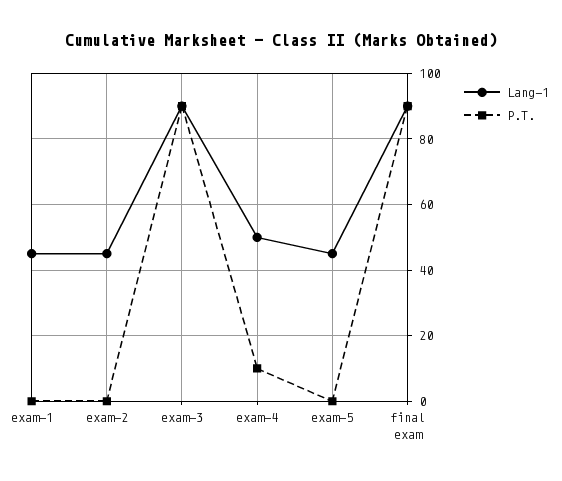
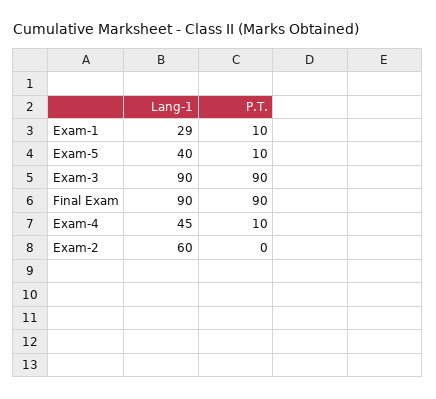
  {
    "Lang-1": {
-     "exam-1": 45,
+     "exam-1": 29,
-     "exam-2": 45,
+     "exam-2": 60,
      "exam-3": 90,
-     "exam-4": 50,
+     "exam-4": 45,
-     "exam-5": 45,
+     "exam-5": 40,
      "final exam": 90
    },
    "P.T.": {
-     "exam-1": 0,
+     "exam-1": 10,
      "exam-2": 0,
      "exam-3": 90,
      "exam-4": 10,
-     "exam-5": 0,
+     "exam-5": 10,
      "final exam": 90
    }
  }

